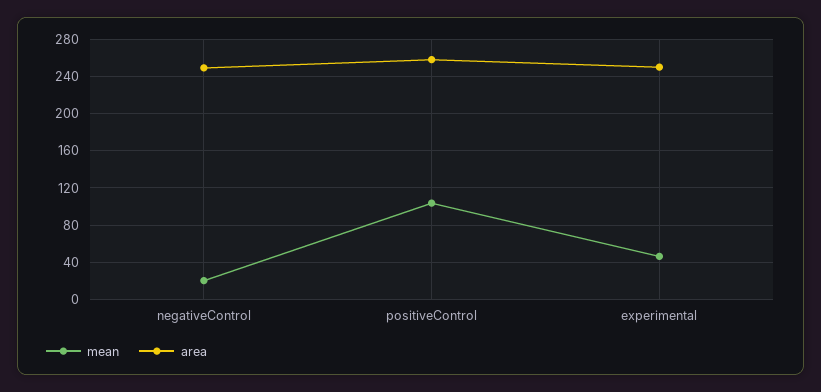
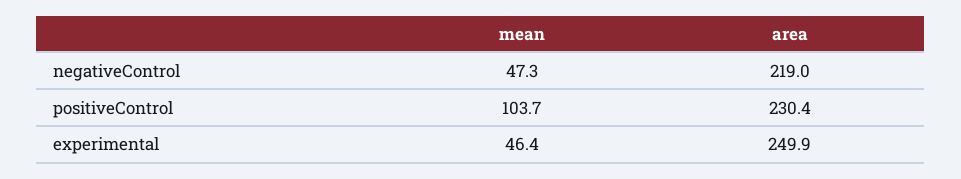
  {
    "mean": {
-     "negativeControl": 20,
+     "negativeControl": 47.3,
      "positiveControl": 103.7,
      "experimental": 46.4
    },
    "area": {
-     "negativeControl": 250,
+     "negativeControl": 219,
-     "positiveControl": 260,
+     "positiveControl": 230.4,
      "experimental": 249.9
    }
  }

